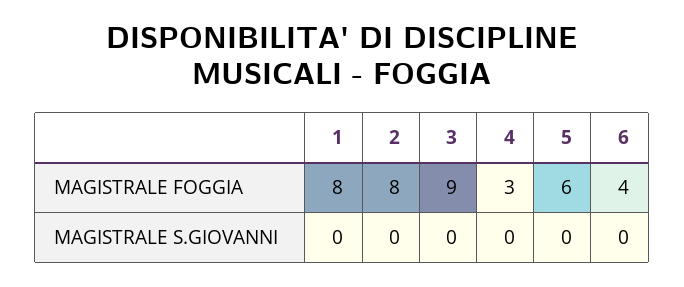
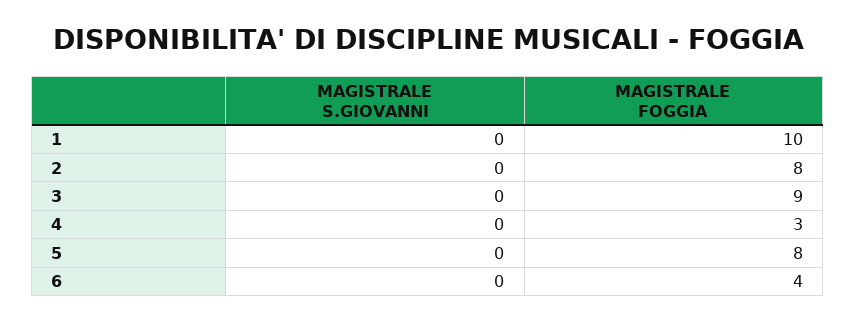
  {
    "1": {
-     "MAGISTRALE FOGGIA": 8,
+     "MAGISTRALE FOGGIA": 10,
      "MAGISTRALE S.GIOVANNI": 0
    },
    "2": {
      "MAGISTRALE FOGGIA": 8,
      "MAGISTRALE S.GIOVANNI": 0
    },
    "3": {
      "MAGISTRALE FOGGIA": 9,
      "MAGISTRALE S.GIOVANNI": 0
    },
    "4": {
      "MAGISTRALE FOGGIA": 3,
      "MAGISTRALE S.GIOVANNI": 0
    },
    "5": {
-     "MAGISTRALE FOGGIA": 6,
+     "MAGISTRALE FOGGIA": 8,
      "MAGISTRALE S.GIOVANNI": 0
    },
    "6": {
      "MAGISTRALE FOGGIA": 4,
      "MAGISTRALE S.GIOVANNI": 0
    }
  }

